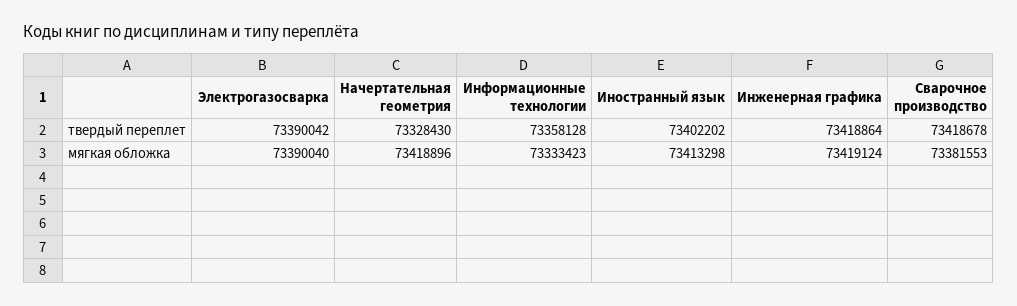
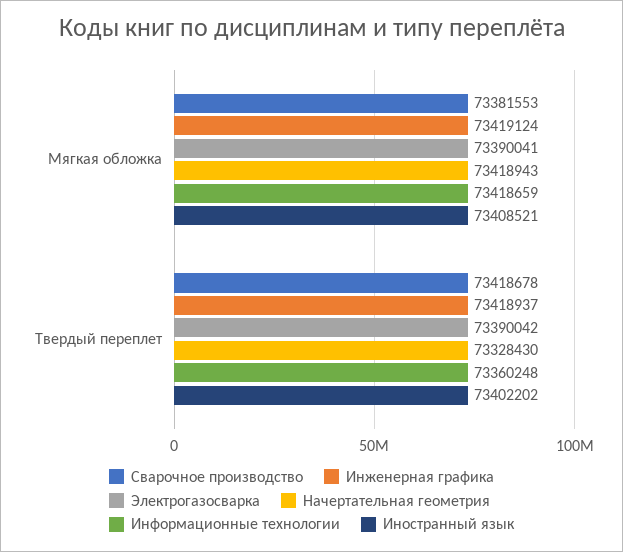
  {
    "Электрогазосварка": {
      "твердый переплет": 73390042,
-     "мягкая обложка": 73390040
+     "мягкая обложка": 73390041
    },
    "Начертательная геометрия": {
      "твердый переплет": 73328430,
-     "мягкая обложка": 73418896
+     "мягкая обложка": 73418943
    },
    "Информационные технологии": {
-     "твердый переплет": 73358128,
+     "твердый переплет": 73360248,
-     "мягкая обложка": 73333423
+     "мягкая обложка": 73418659
    },
    "Иностранный язык": {
      "твердый переплет": 73402202,
-     "мягкая обложка": 73413298
+     "мягкая обложка": 73408521
    },
    "Инженерная графика": {
-     "твердый переплет": 73418864,
+     "твердый переплет": 73418937,
      "мягкая обложка": 73419124
    },
    "Сварочное производство": {
      "твердый переплет": 73418678,
      "мягкая обложка": 73381553
    }
  }

